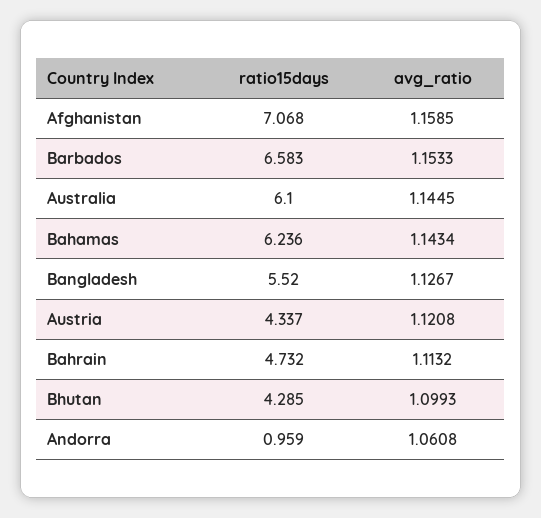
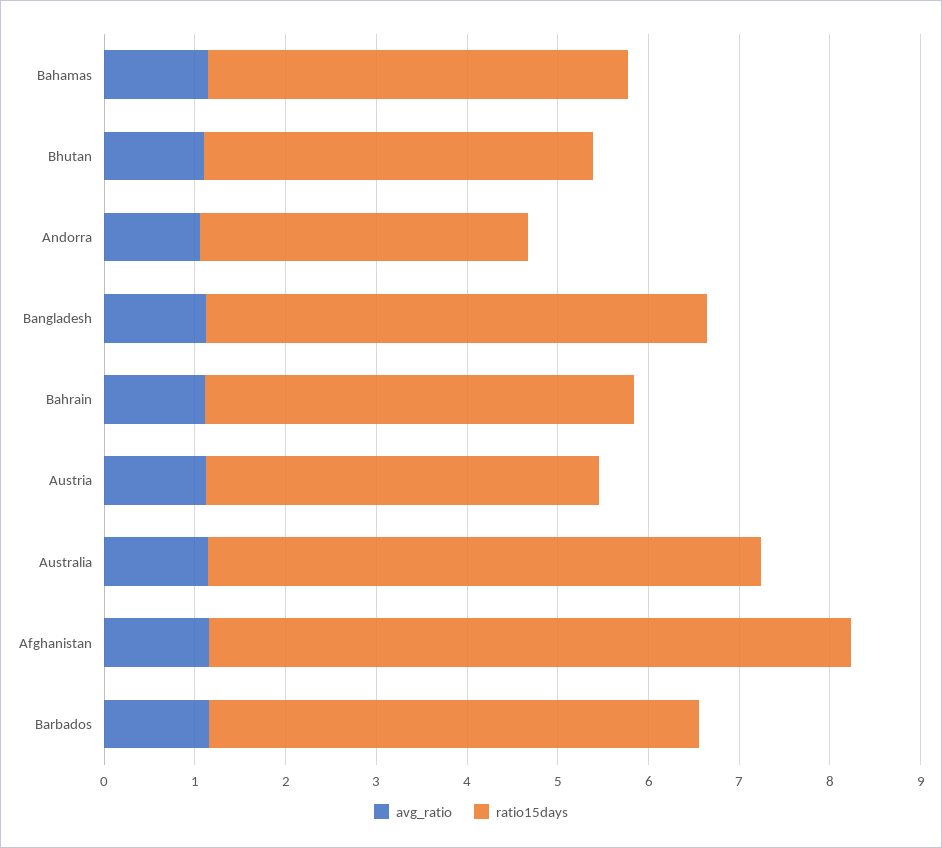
  {
    "ratio15days": {
      "Afghanistan": 7.068,
-     "Barbados": 6.583,
+     "Barbados": 5.4,
      "Australia": 6.1,
-     "Bahamas": 6.236,
+     "Bahamas": 4.6,
      "Bangladesh": 5.52,
      "Austria": 4.337,
      "Bahrain": 4.732,
      "Bhutan": 4.285,
-     "Andorra": 0.959
+     "Andorra": 3.6
    },
    "avg_ratio": {
      "Afghanistan": 1.1585,
      "Barbados": 1.1533,
      "Australia": 1.1445,
      "Bahamas": 1.1434,
      "Bangladesh": 1.1267,
      "Austria": 1.1208,
      "Bahrain": 1.1132,
      "Bhutan": 1.0993,
      "Andorra": 1.0608
    }
  }

